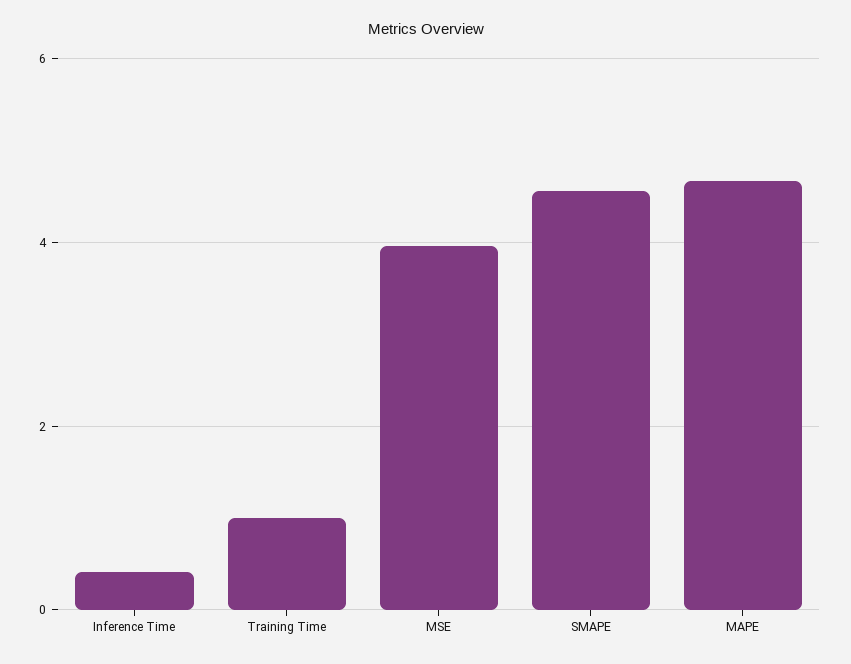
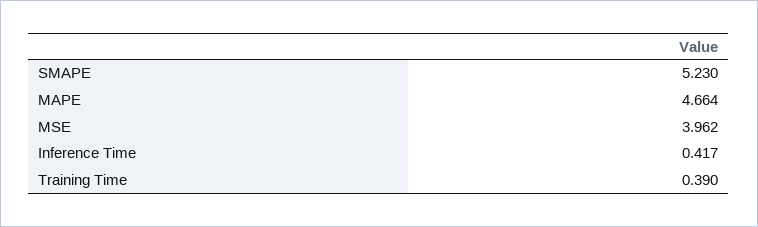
  {
    "Inference Time": 0.417,
-   "Training Time": 1,
+   "Training Time": 0.39,
    "MSE": 3.962,
-   "SMAPE": 4.6,
+   "SMAPE": 5.23,
    "MAPE": 4.664
  }

